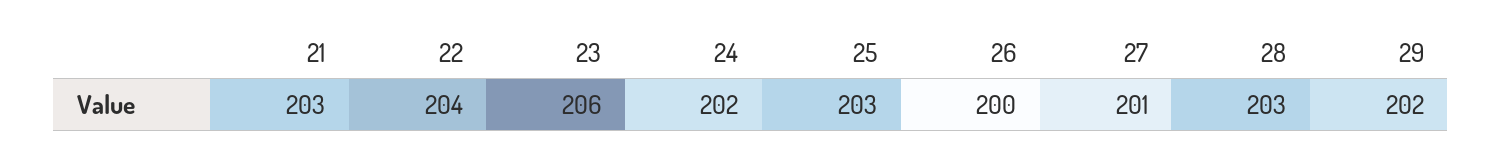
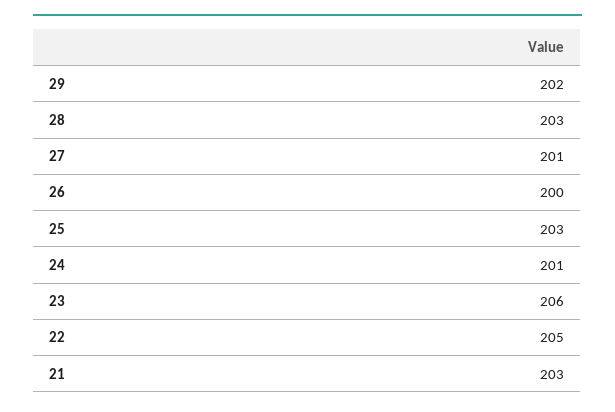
  {
    "21": 203,
-   "22": 204,
+   "22": 205,
    "23": 206,
-   "24": 202,
+   "24": 201,
    "25": 203,
    "26": 200,
    "27": 201,
    "28": 203,
    "29": 202
  }

